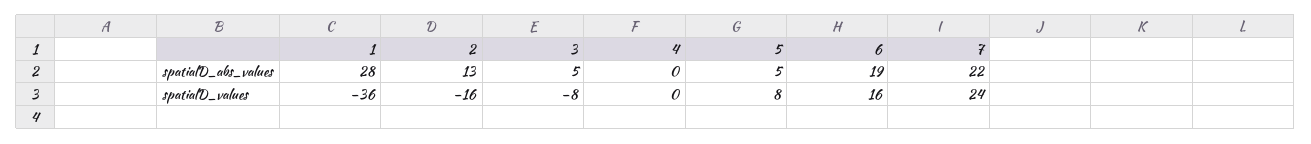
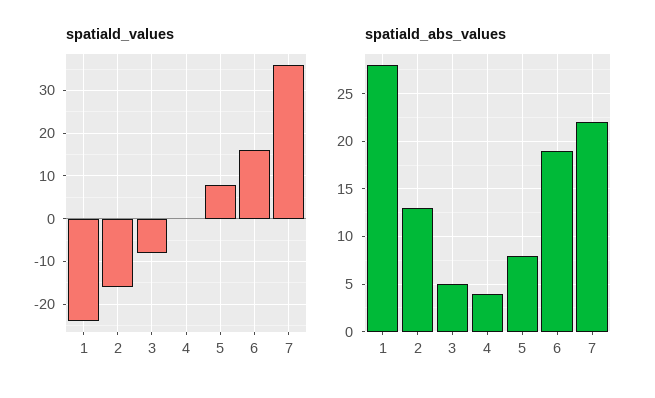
  {
    "spatialD_abs_values": {
      "1": 28,
      "2": 13,
      "3": 5,
-     "4": 0,
+     "4": 4,
-     "5": 5,
+     "5": 8,
      "6": 19,
      "7": 22
    },
    "spatialD_values": {
-     "1": -36,
+     "1": -25,
      "2": -16,
      "3": -8,
      "4": 0,
      "5": 8,
      "6": 16,
-     "7": 24
+     "7": 35
    }
  }

